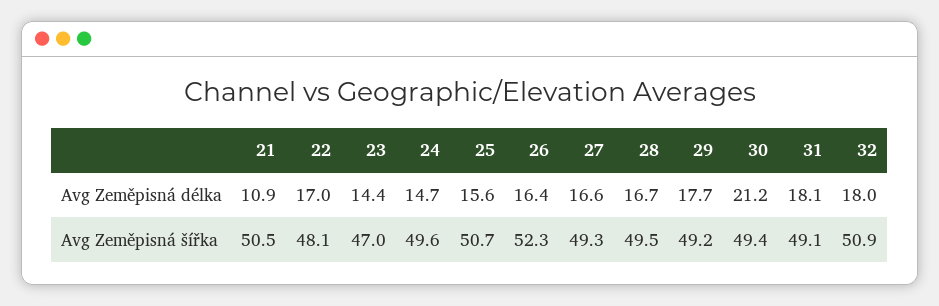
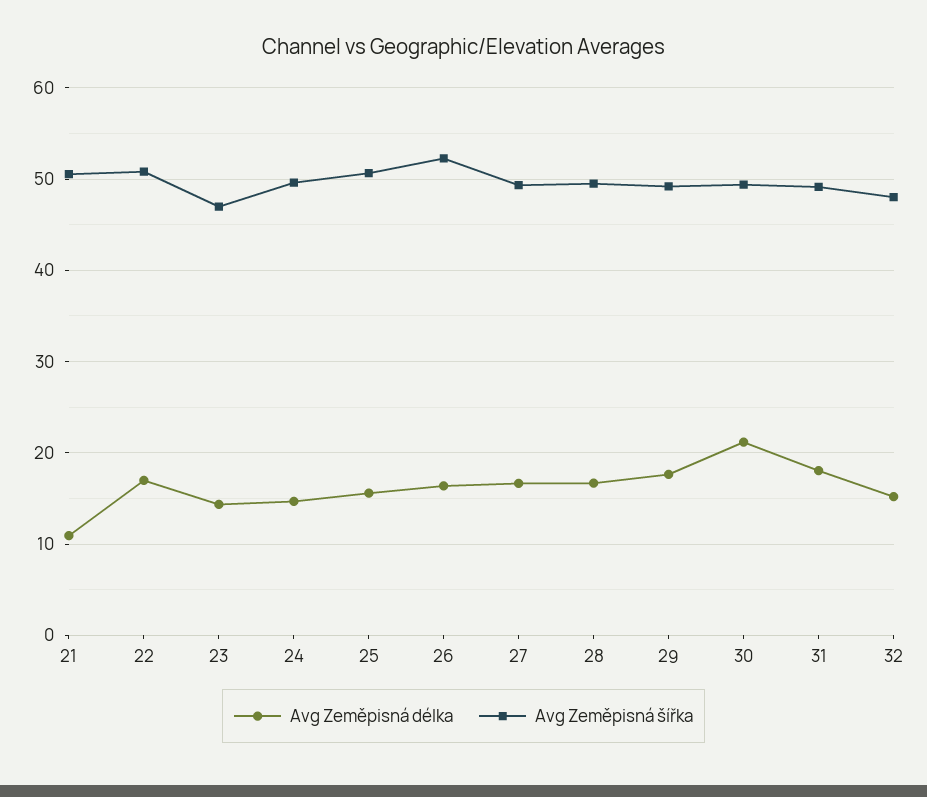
  {
    "Avg Zeměpisná délka": {
      "21": 10.9,
      "22": 17,
      "23": 14.4,
      "24": 14.7,
      "25": 15.6,
      "26": 16.4,
      "27": 16.6,
      "28": 16.7,
      "29": 17.7,
      "30": 21.2,
      "31": 18.1,
-     "32": 18
+     "32": 15
    },
    "Avg Zeměpisná šířka": {
      "21": 50.5,
-     "22": 48.1,
+     "22": 51,
      "23": 47,
      "24": 49.6,
      "25": 50.7,
      "26": 52.3,
      "27": 49.3,
      "28": 49.5,
      "29": 49.2,
      "30": 49.4,
      "31": 49.1,
-     "32": 50.9
+     "32": 48
    }
  }

